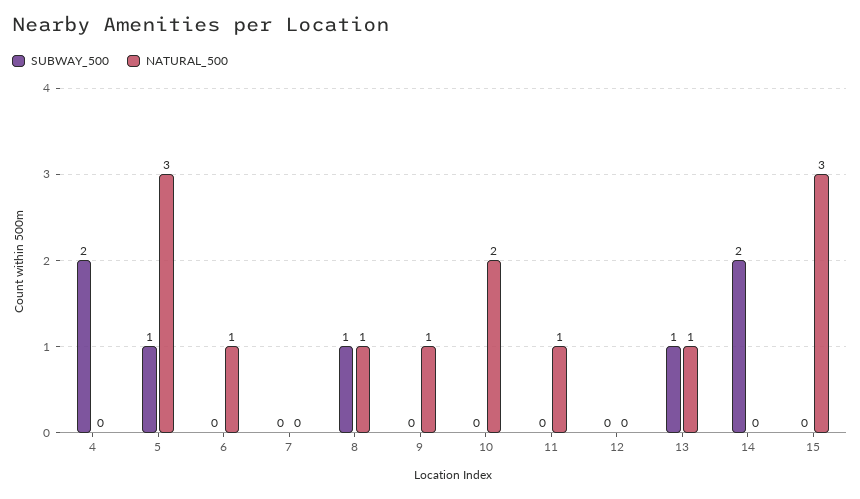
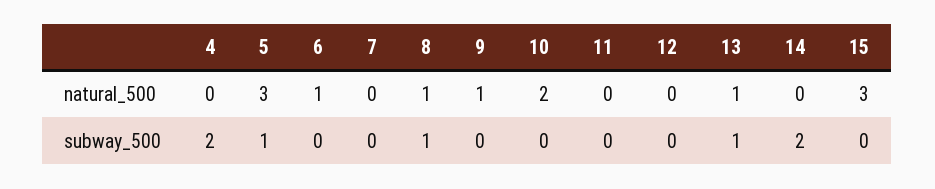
  {
    "SUBWAY_500": {
      "4": 2,
      "5": 1,
      "6": 0,
      "7": 0,
      "8": 1,
      "9": 0,
      "10": 0,
      "11": 0,
      "12": 0,
      "13": 1,
      "14": 2,
      "15": 0
    },
    "NATURAL_500": {
      "4": 0,
      "5": 3,
      "6": 1,
      "7": 0,
      "8": 1,
      "9": 1,
      "10": 2,
-     "11": 1,
+     "11": 0,
      "12": 0,
      "13": 1,
      "14": 0,
      "15": 3
    }
  }

